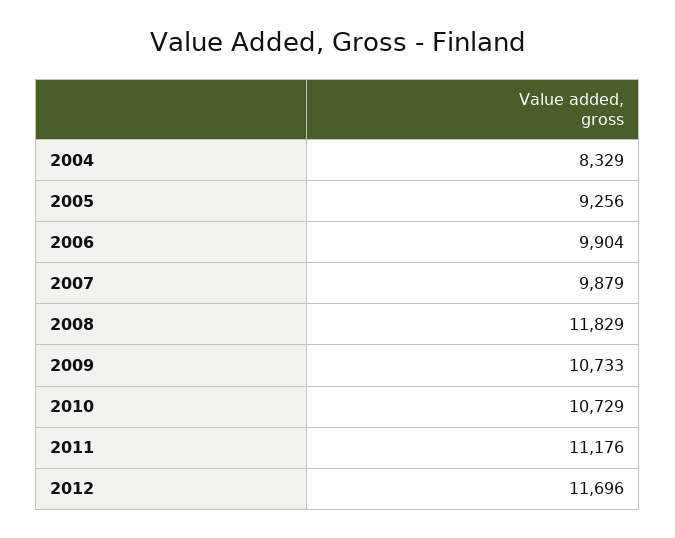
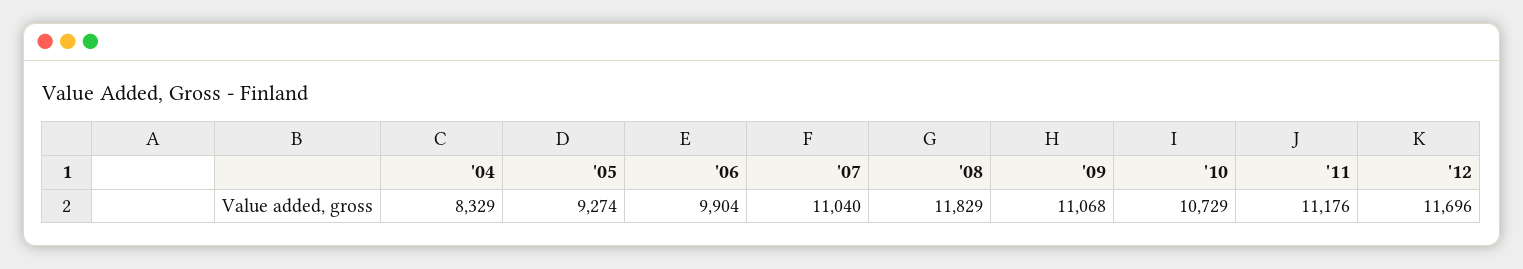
  {
    "2004": 8329,
-   "2005": 9256,
+   "2005": 9274,
    "2006": 9904,
-   "2007": 9879,
+   "2007": 11040,
    "2008": 11829,
-   "2009": 10733,
+   "2009": 11068,
    "2010": 10729,
    "2011": 11176,
    "2012": 11696
  }

